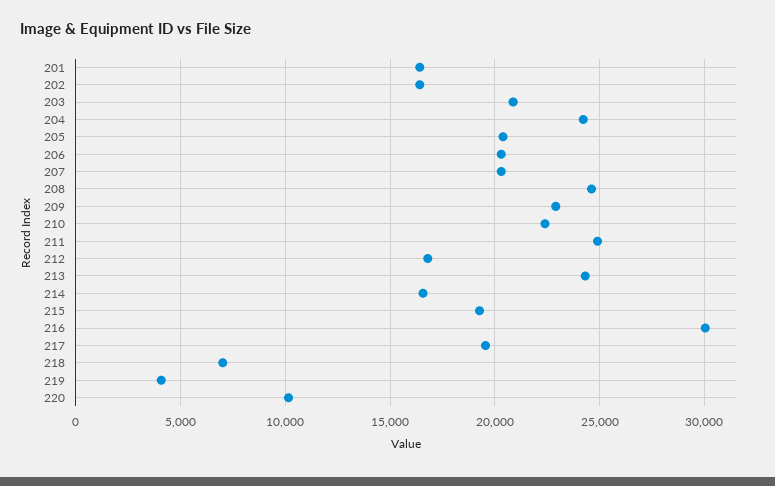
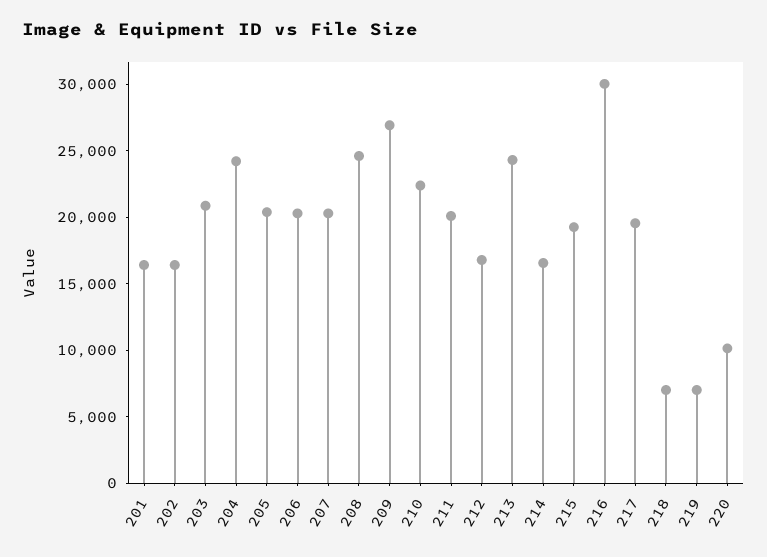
  {
    "201": 16500,
    "202": 16500,
    "203": 21000,
    "204": 24000,
    "205": 20500,
    "206": 20500,
    "207": 20500,
    "208": 24500,
-   "209": 23000,
+   "209": 27000,
    "210": 22500,
-   "211": 25000,
+   "211": 20000,
    "212": 17000,
    "213": 24500,
    "214": 16500,
    "215": 19500,
    "216": 30000,
    "217": 19500,
    "218": 7000,
-   "219": 4000,
+   "219": 7000,
    "220": 10000
  }

